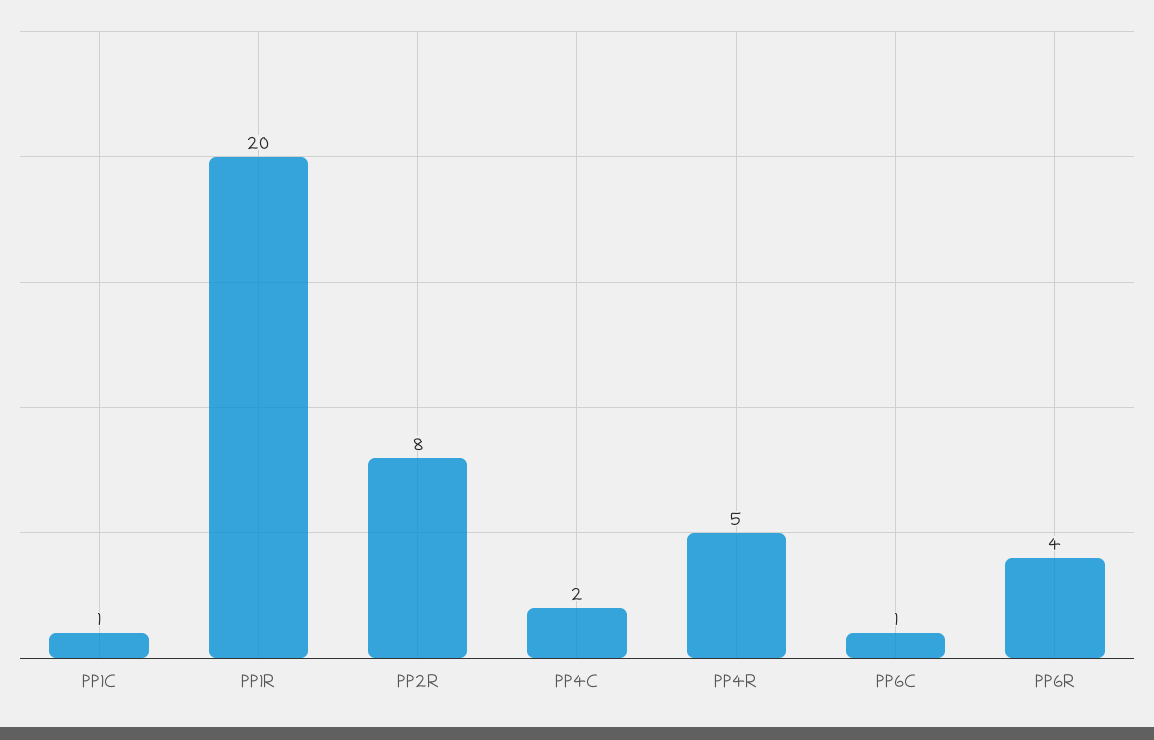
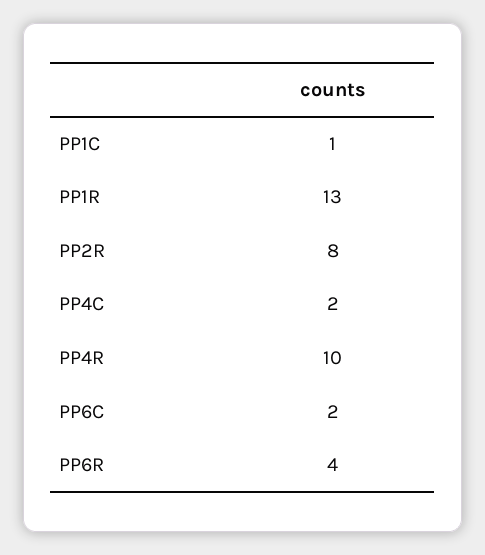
  {
    "PP1C": 1,
-   "PP1R": 20,
+   "PP1R": 13,
    "PP2R": 8,
    "PP4C": 2,
-   "PP4R": 5,
+   "PP4R": 10,
-   "PP6C": 1,
+   "PP6C": 2,
    "PP6R": 4
  }

